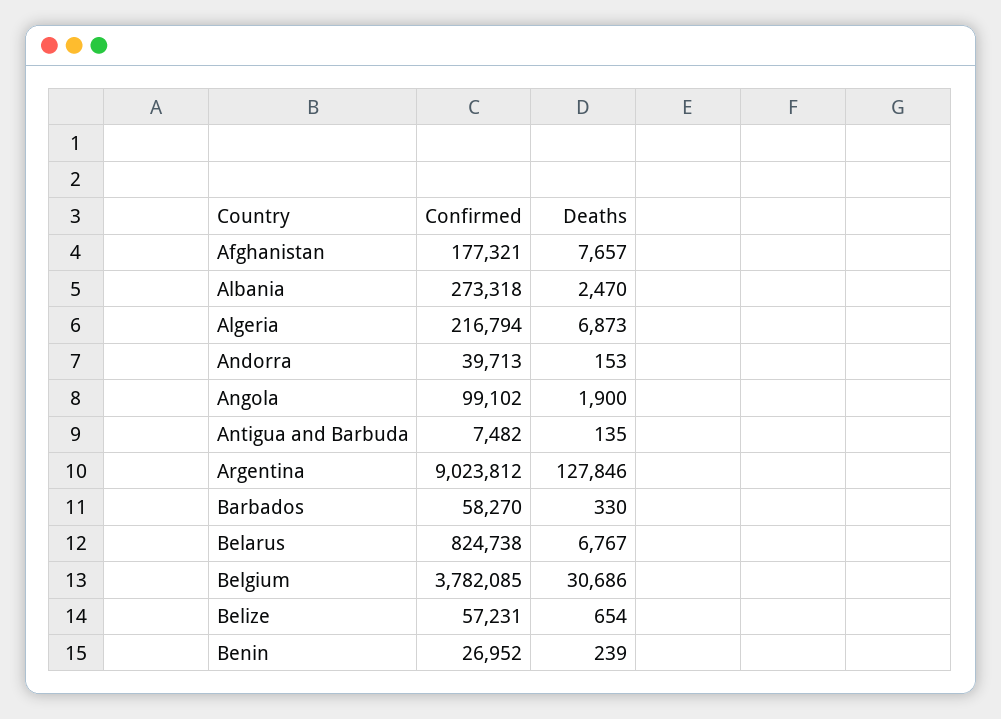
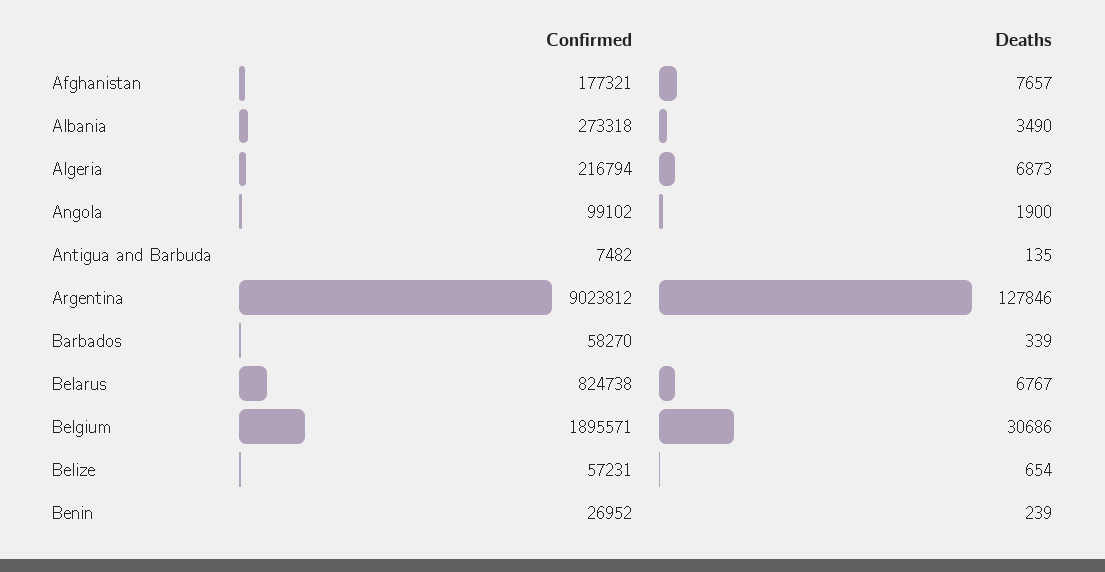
  {
    "Confirmed": {
      "Afghanistan": 177321,
      "Albania": 273318,
      "Algeria": 216794,
-     "Andorra": 39713,
      "Angola": 99102,
      "Antigua and Barbuda": 7482,
      "Argentina": 9023812,
      "Barbados": 58270,
      "Belarus": 824738,
-     "Belgium": 3782085,
+     "Belgium": 1895571,
      "Belize": 57231,
      "Benin": 26952
    },
    "Deaths": {
      "Afghanistan": 7657,
-     "Albania": 2470,
+     "Albania": 3490,
      "Algeria": 6873,
-     "Andorra": 153,
      "Angola": 1900,
      "Antigua and Barbuda": 135,
      "Argentina": 127846,
-     "Barbados": 330,
+     "Barbados": 339,
      "Belarus": 6767,
      "Belgium": 30686,
      "Belize": 654,
      "Benin": 239
    }
  }

